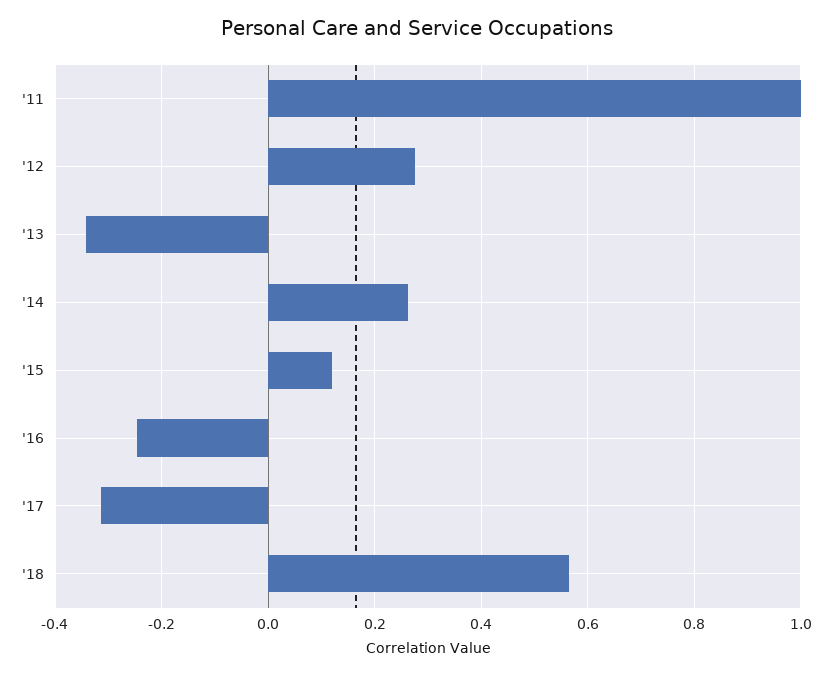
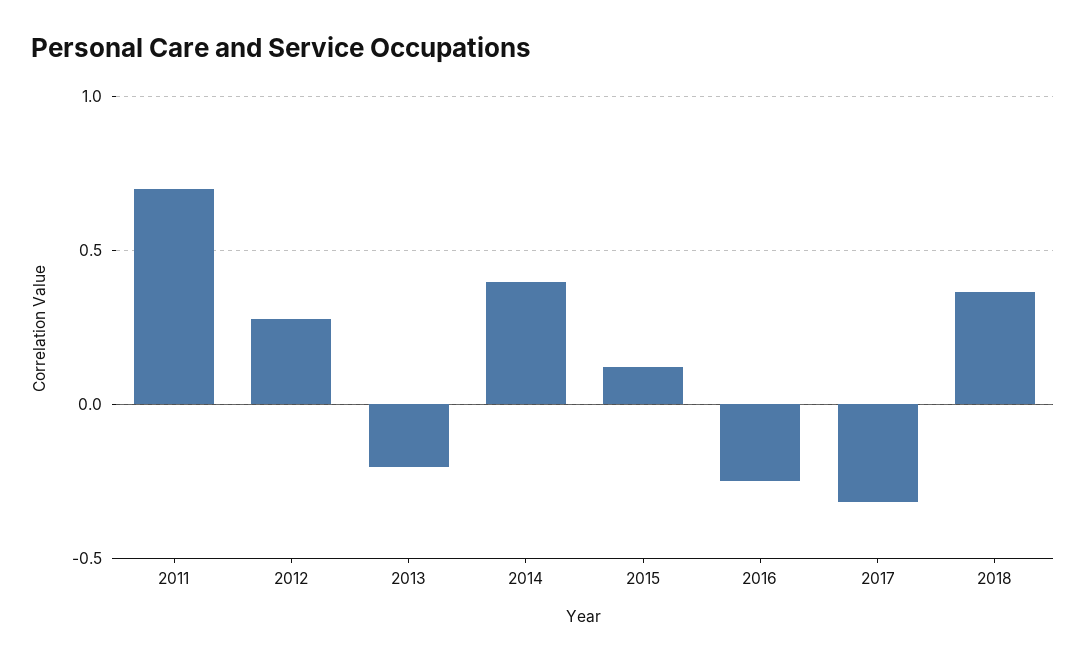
  {
-   "'11": 1,
+   "'11": 0.7,
    "'12": 0.28,
-   "'13": -0.34,
+   "'13": -0.2,
-   "'14": 0.26,
+   "'14": 0.4,
    "'15": 0.12,
    "'16": -0.24,
    "'17": -0.32,
-   "'18": 0.56
+   "'18": 0.35
  }

